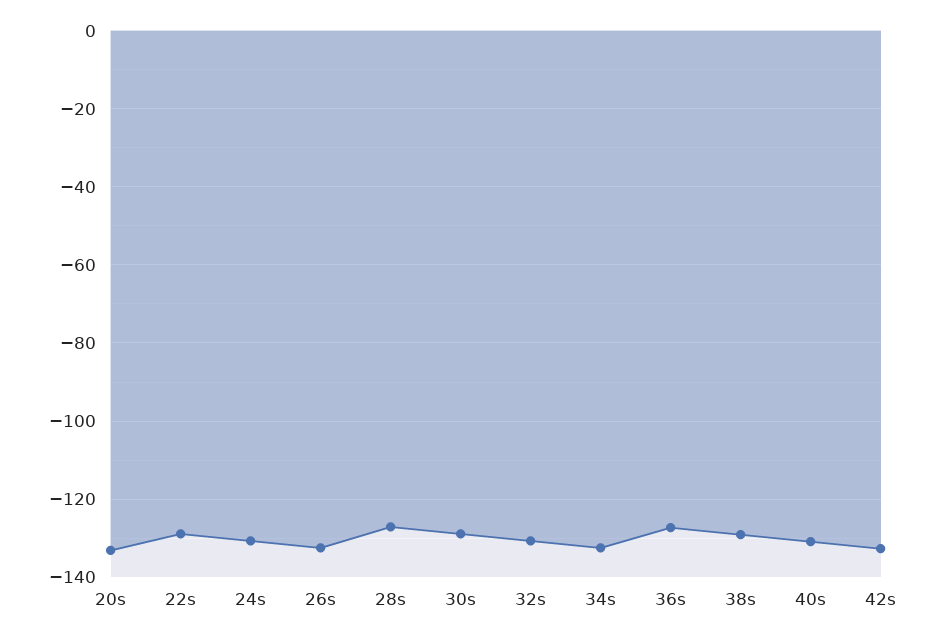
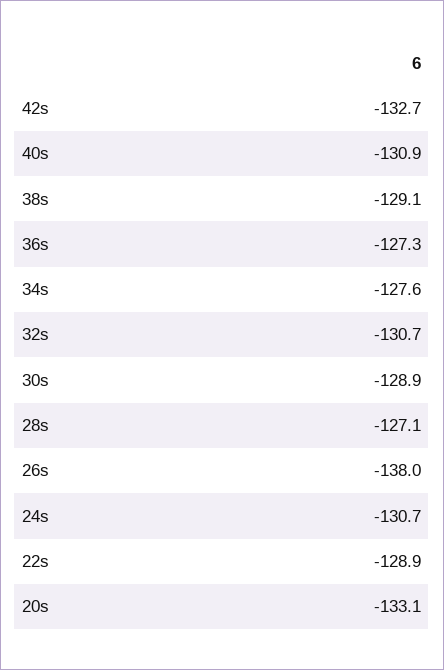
  {
    "20s": -133.1,
    "22s": -128.9,
    "24s": -130.7,
-   "26s": -132,
+   "26s": -138,
    "28s": -127.1,
    "30s": -128.9,
    "32s": -130.7,
-   "34s": -132,
+   "34s": -127.6,
    "36s": -127.3,
    "38s": -129.1,
    "40s": -130.9,
    "42s": -132.7
  }

